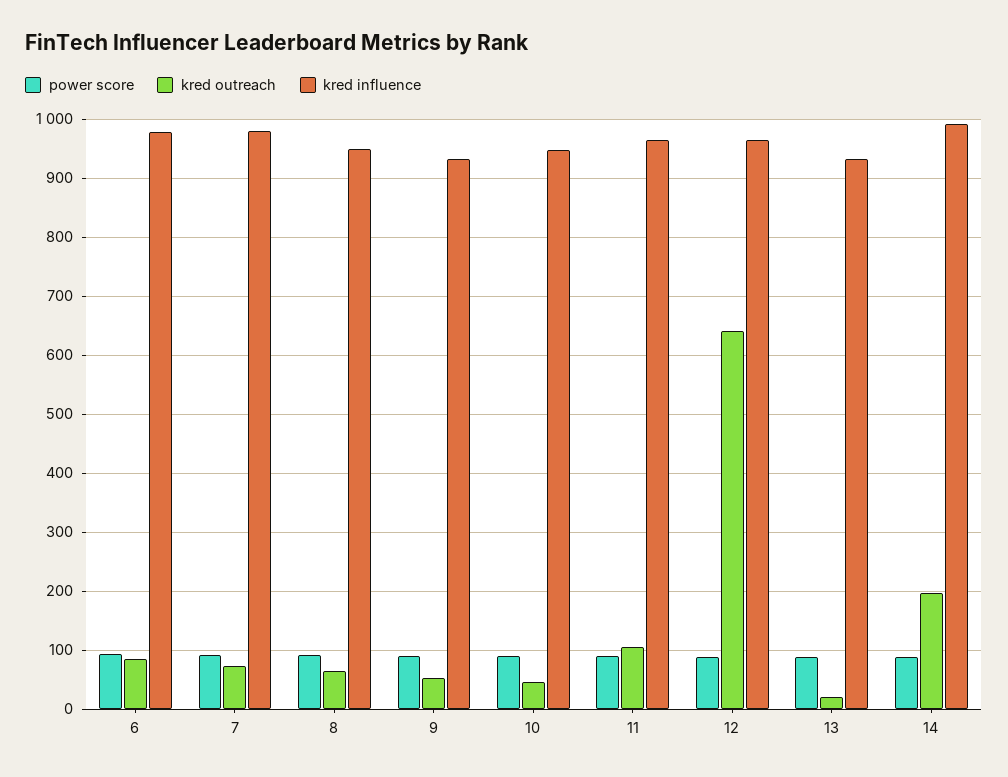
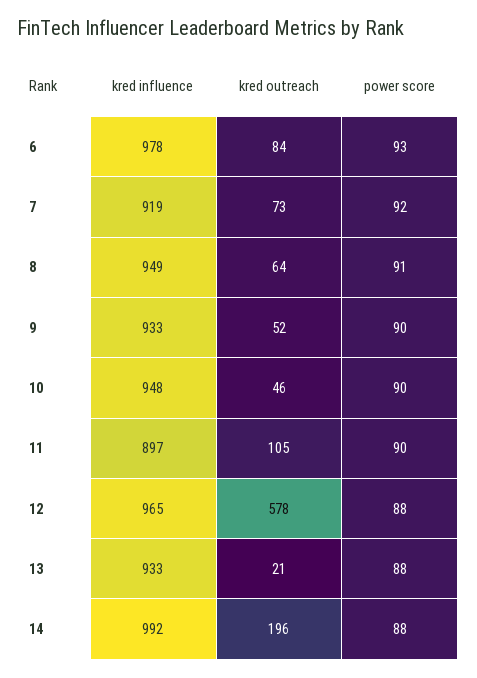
  {
    "power score": {
      "6": 93,
      "7": 92,
      "8": 91,
      "9": 90,
      "10": 90,
      "11": 90,
      "12": 88,
      "13": 88,
      "14": 88
    },
    "kred outreach": {
      "6": 84,
      "7": 73,
      "8": 64,
      "9": 52,
      "10": 46,
      "11": 105,
-     "12": 640,
+     "12": 578,
      "13": 21,
      "14": 196
    },
    "kred influence": {
      "6": 978,
-     "7": 980,
+     "7": 919,
      "8": 949,
      "9": 933,
      "10": 948,
-     "11": 960,
+     "11": 897,
      "12": 965,
      "13": 933,
      "14": 992
    }
  }

